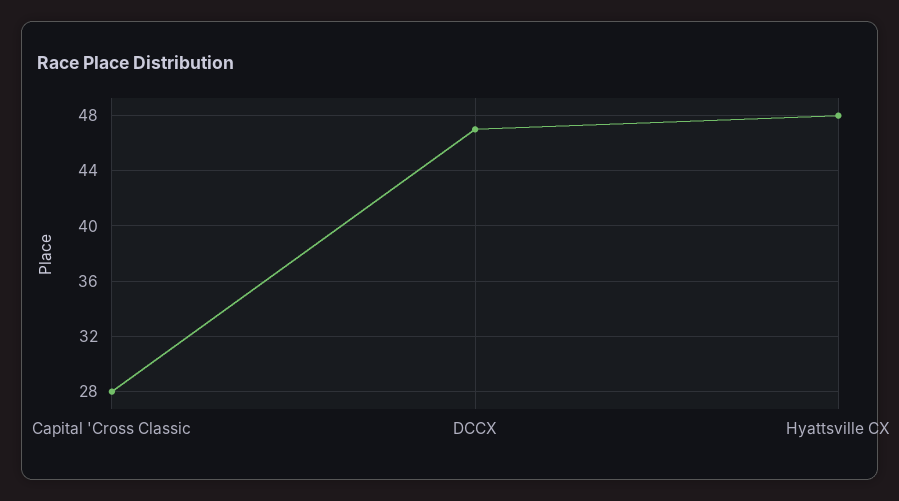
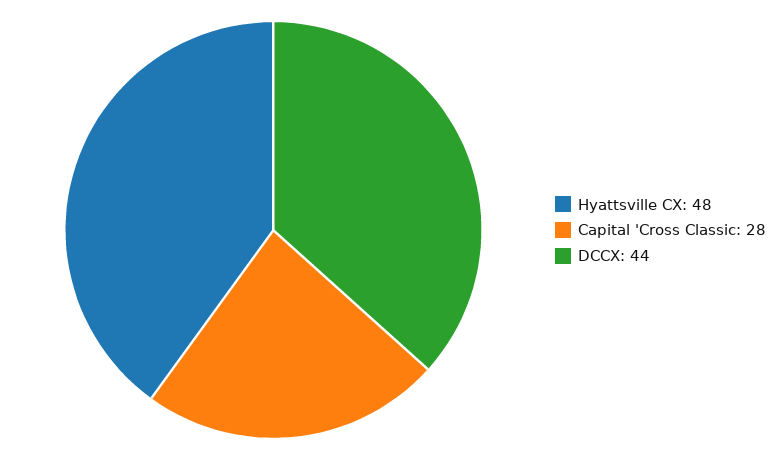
  {
    "Capital 'Cross Classic": 28,
-   "DCCX": 47,
+   "DCCX": 44,
    "Hyattsville CX": 48
  }

